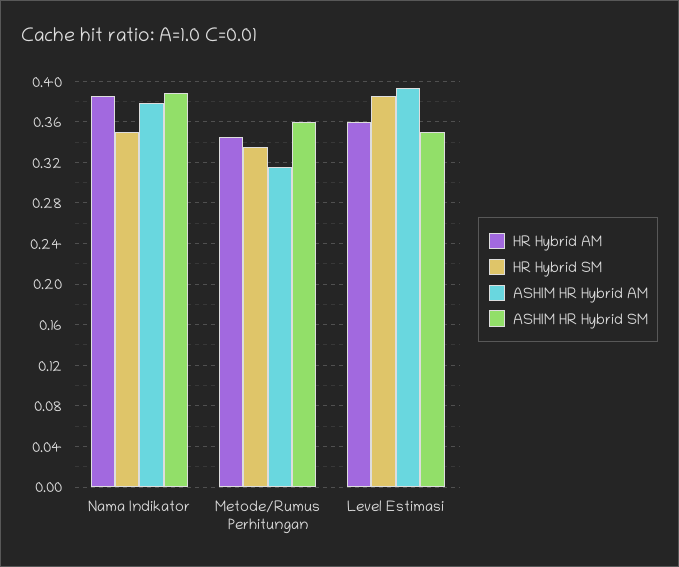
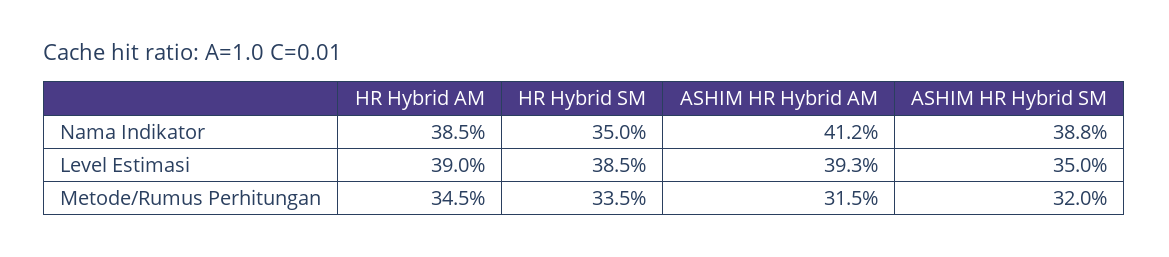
  {
    "HR Hybrid AM": {
      "Nama Indikator": 0.385,
      "Metode/Rumus Perhitungan": 0.345,
-     "Level Estimasi": 0.36
+     "Level Estimasi": 0.39
    },
    "HR Hybrid SM": {
      "Nama Indikator": 0.35,
      "Metode/Rumus Perhitungan": 0.335,
      "Level Estimasi": 0.385
    },
    "ASHIM HR Hybrid AM": {
-     "Nama Indikator": 0.38,
+     "Nama Indikator": 0.412,
      "Metode/Rumus Perhitungan": 0.315,
      "Level Estimasi": 0.393
    },
    "ASHIM HR Hybrid SM": {
      "Nama Indikator": 0.388,
-     "Metode/Rumus Perhitungan": 0.36,
+     "Metode/Rumus Perhitungan": 0.32,
      "Level Estimasi": 0.35
    }
  }

